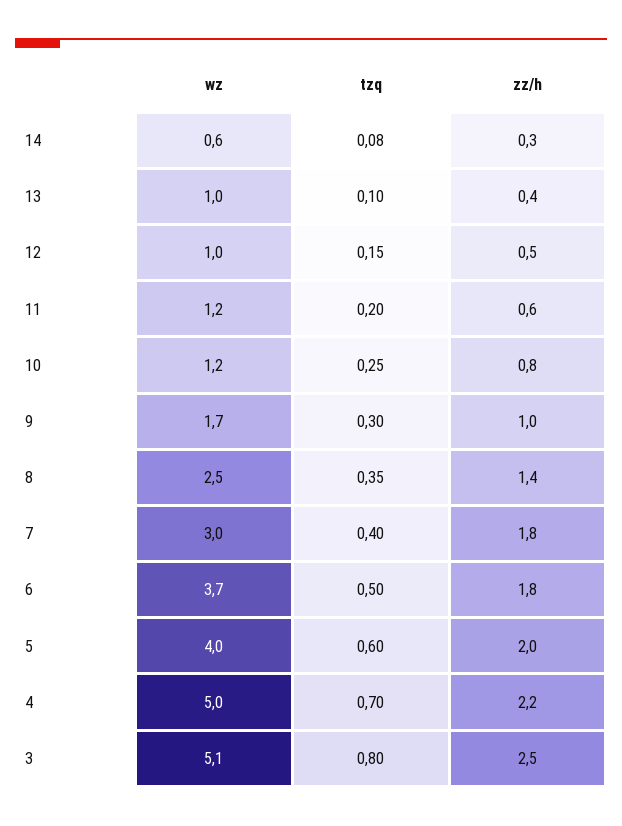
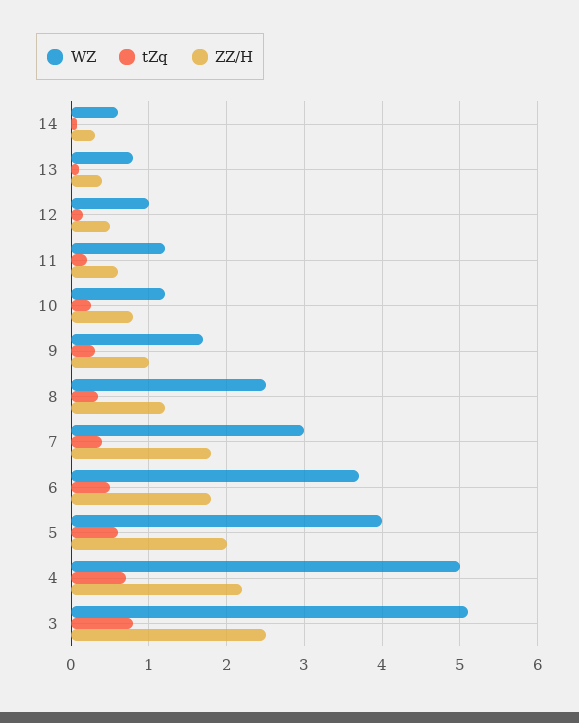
  {
    "wz": {
      "14": 0.6,
-     "13": 1,
+     "13": 0.8,
      "12": 1,
      "11": 1.2,
      "10": 1.2,
      "9": 1.7,
      "8": 2.5,
      "7": 3,
      "6": 3.7,
      "5": 4,
      "4": 5,
      "3": 5.1
    },
    "tzq": {
      "14": 0.08,
      "13": 0.1,
      "12": 0.15,
      "11": 0.2,
      "10": 0.25,
      "9": 0.3,
      "8": 0.35,
      "7": 0.4,
      "6": 0.5,
      "5": 0.6,
      "4": 0.7,
      "3": 0.8
    },
    "zz/h": {
      "14": 0.3,
      "13": 0.4,
      "12": 0.5,
      "11": 0.6,
      "10": 0.8,
      "9": 1,
-     "8": 1.4,
+     "8": 1.2,
      "7": 1.8,
      "6": 1.8,
      "5": 2,
      "4": 2.2,
      "3": 2.5
    }
  }

